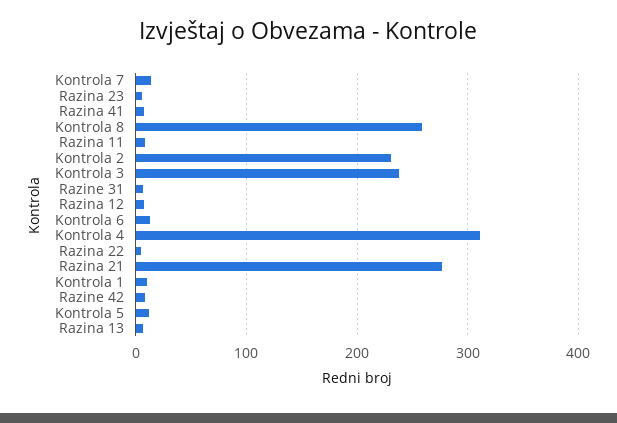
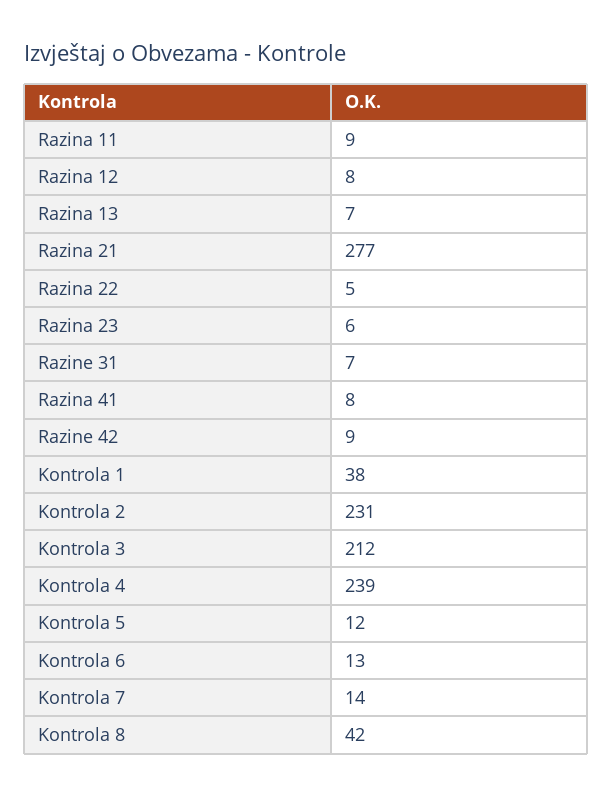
  {
    "Kontrola 7": 14,
    "Razina 23": 6,
    "Razina 41": 8,
-   "Kontrola 8": 260,
+   "Kontrola 8": 42,
    "Razina 11": 9,
    "Kontrola 2": 231,
-   "Kontrola 3": 240,
+   "Kontrola 3": 212,
    "Razine 31": 7,
    "Razina 12": 8,
    "Kontrola 6": 13,
-   "Kontrola 4": 310,
+   "Kontrola 4": 239,
    "Razina 22": 5,
    "Razina 21": 277,
-   "Kontrola 1": 10,
+   "Kontrola 1": 38,
    "Razine 42": 9,
    "Kontrola 5": 12,
    "Razina 13": 7
  }

